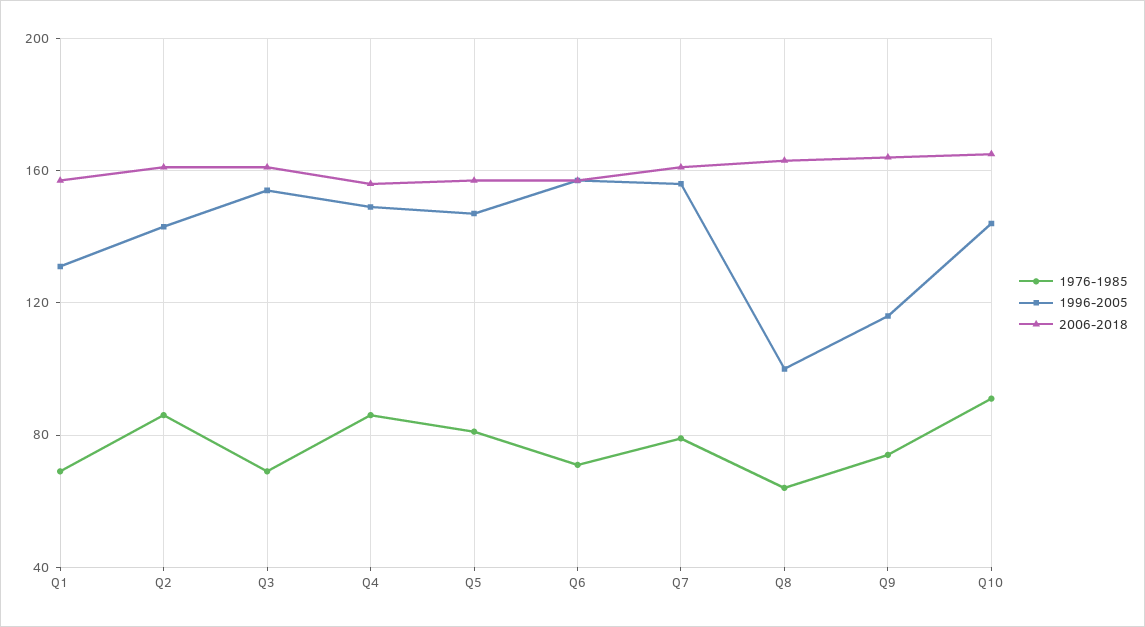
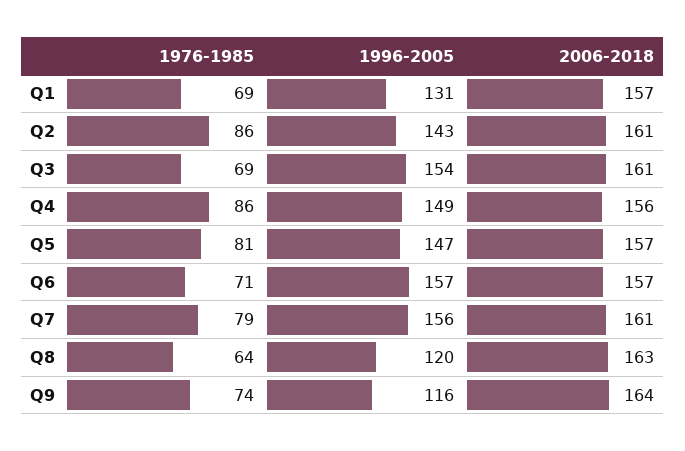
  {
    "1976-1985": {
      "Q1": 69,
      "Q2": 86,
      "Q3": 69,
      "Q4": 86,
      "Q5": 81,
      "Q6": 71,
      "Q7": 79,
      "Q8": 64,
-     "Q9": 74,
+     "Q9": 74
-     "Q10": 90
    },
    "1996-2005": {
      "Q1": 131,
      "Q2": 143,
      "Q3": 154,
      "Q4": 149,
      "Q5": 147,
      "Q6": 157,
      "Q7": 156,
-     "Q8": 100,
+     "Q8": 120,
-     "Q9": 116,
+     "Q9": 116
-     "Q10": 145
    },
    "2006-2018": {
      "Q1": 157,
      "Q2": 161,
      "Q3": 161,
      "Q4": 156,
      "Q5": 157,
      "Q6": 157,
      "Q7": 161,
      "Q8": 163,
-     "Q9": 164,
+     "Q9": 164
-     "Q10": 165
    }
  }

